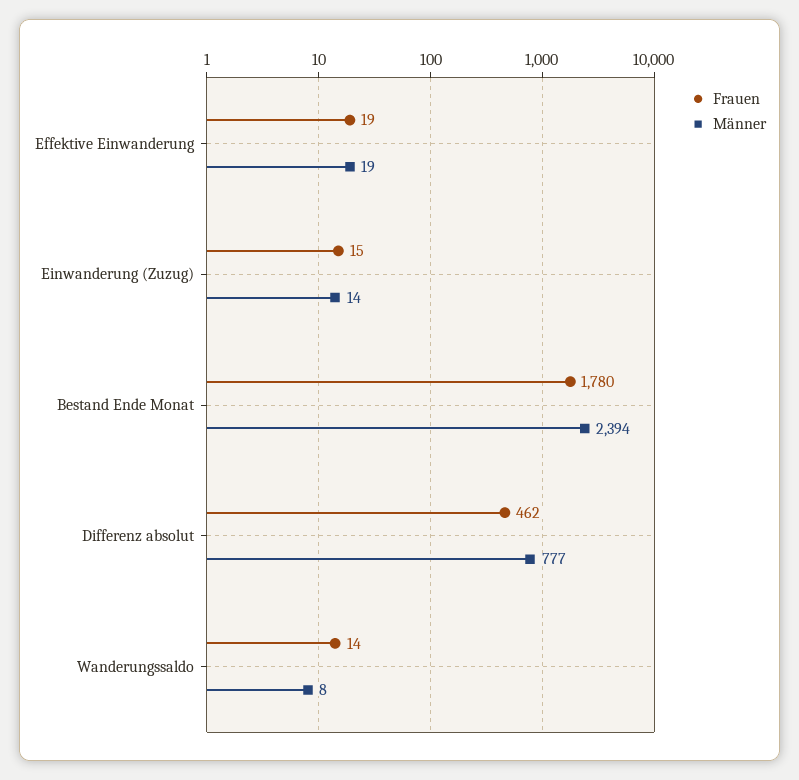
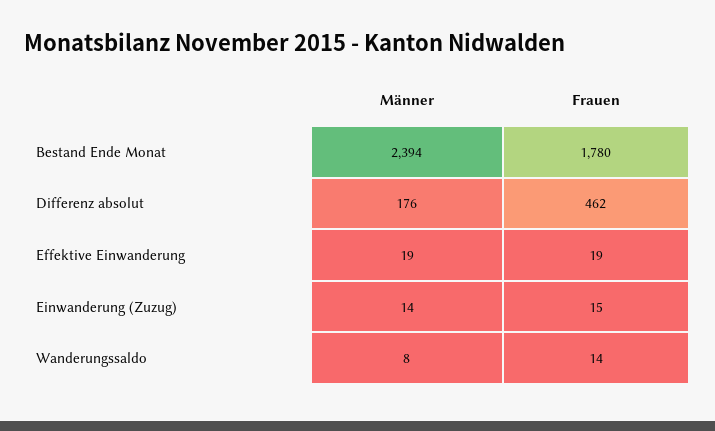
  {
    "Frauen": {
      "Effektive Einwanderung": 19,
      "Einwanderung (Zuzug)": 15,
      "Bestand Ende Monat": 1780,
      "Differenz absolut": 462,
      "Wanderungssaldo": 14
    },
    "Männer": {
      "Effektive Einwanderung": 19,
      "Einwanderung (Zuzug)": 14,
      "Bestand Ende Monat": 2394,
-     "Differenz absolut": 777,
+     "Differenz absolut": 176,
      "Wanderungssaldo": 8
    }
  }

